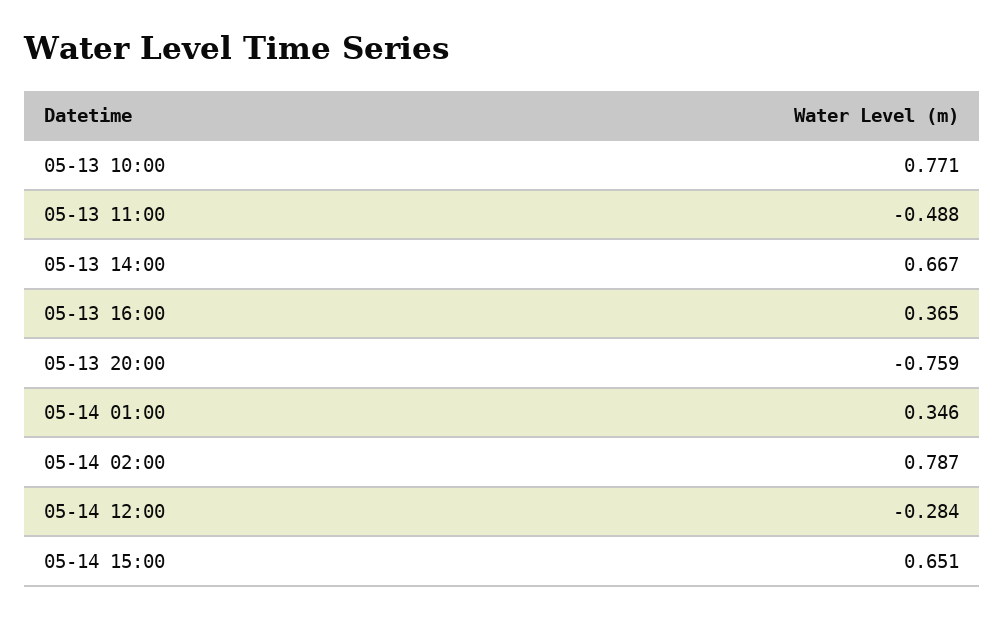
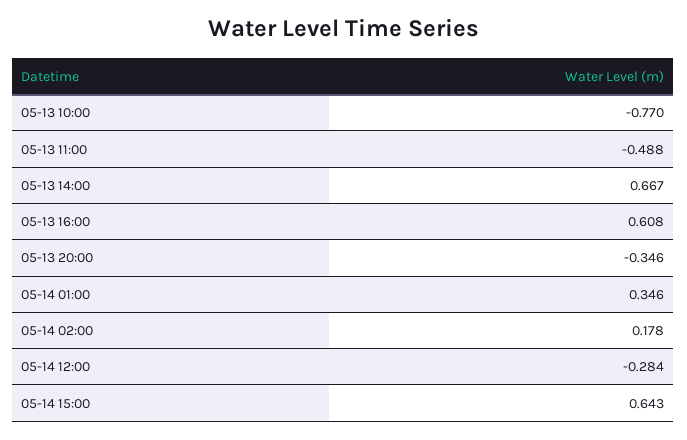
  {
-   "05-13 10:00": 0.771,
+   "05-13 10:00": -0.77,
    "05-13 11:00": -0.488,
    "05-13 14:00": 0.667,
-   "05-13 16:00": 0.365,
+   "05-13 16:00": 0.608,
-   "05-13 20:00": -0.759,
+   "05-13 20:00": -0.346,
    "05-14 01:00": 0.346,
-   "05-14 02:00": 0.787,
+   "05-14 02:00": 0.178,
    "05-14 12:00": -0.284,
-   "05-14 15:00": 0.651
+   "05-14 15:00": 0.643
  }

